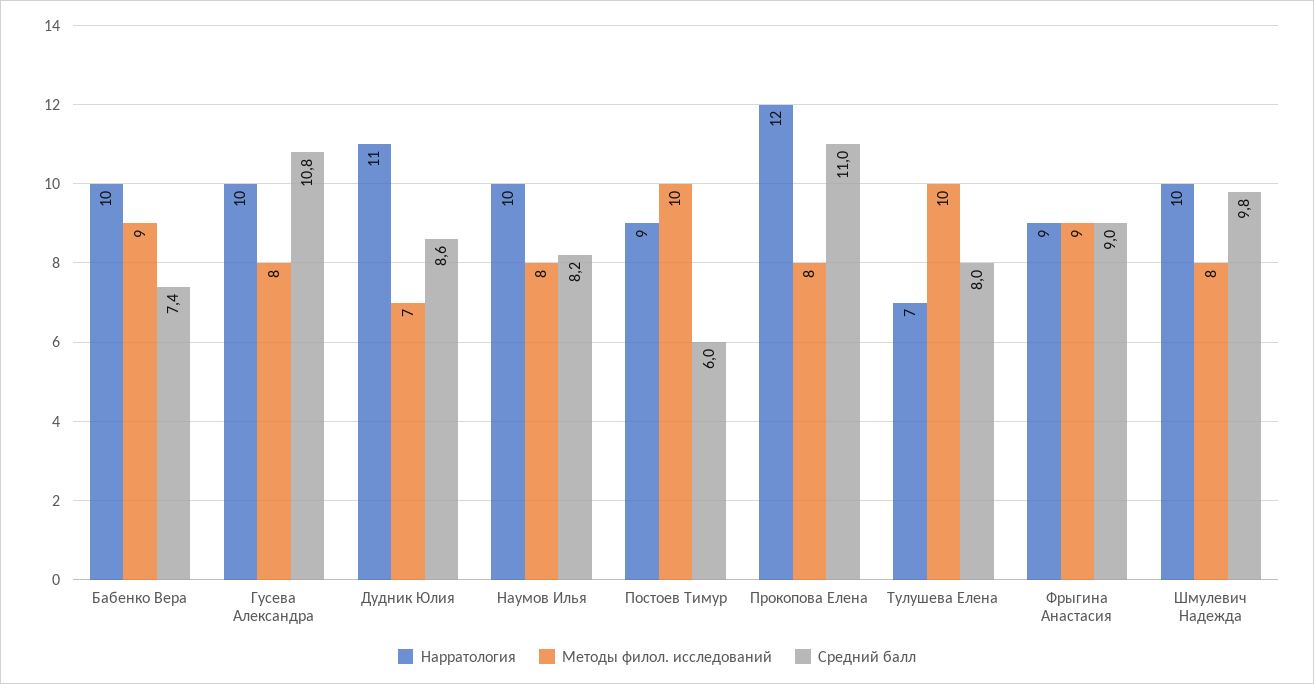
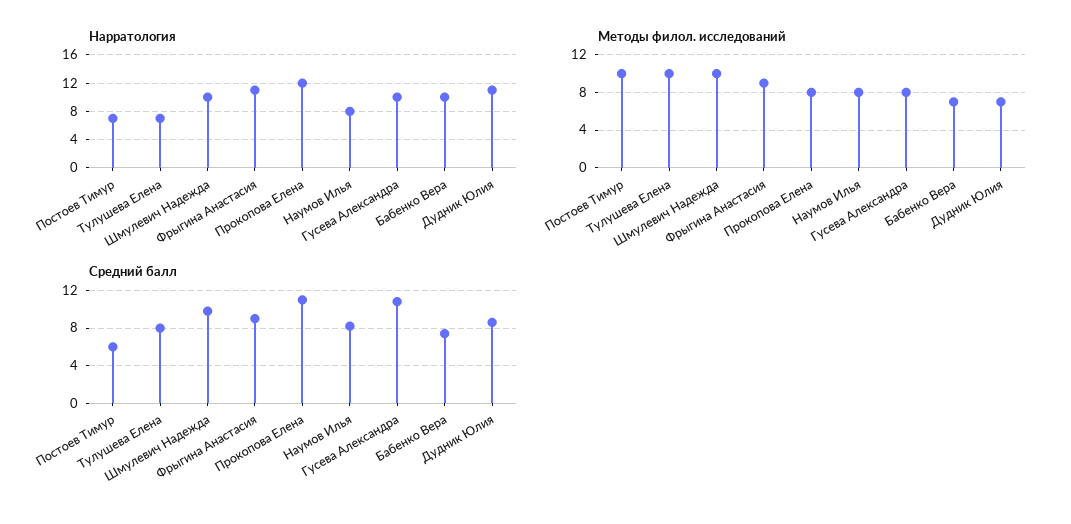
  {
    "Нарратология": {
      "Бабенко Вера": 10,
      "Гусева Александра": 10,
      "Дудник Юлия": 11,
-     "Наумов Илья": 10,
+     "Наумов Илья": 8,
-     "Постоев Тимур": 9,
+     "Постоев Тимур": 7,
      "Прокопова Елена": 12,
      "Тулушева Елена": 7,
-     "Фрыгина Анастасия": 9,
+     "Фрыгина Анастасия": 11,
      "Шмулевич Надежда": 10
    },
    "Методы филол. исследований": {
-     "Бабенко Вера": 9,
+     "Бабенко Вера": 7,
      "Гусева Александра": 8,
      "Дудник Юлия": 7,
      "Наумов Илья": 8,
      "Постоев Тимур": 10,
      "Прокопова Елена": 8,
      "Тулушева Елена": 10,
      "Фрыгина Анастасия": 9,
-     "Шмулевич Надежда": 8
+     "Шмулевич Надежда": 10
    },
    "Средний балл": {
      "Бабенко Вера": 7.4,
      "Гусева Александра": 10.8,
      "Дудник Юлия": 8.6,
      "Наумов Илья": 8.2,
      "Постоев Тимур": 6,
      "Прокопова Елена": 11,
      "Тулушева Елена": 8,
      "Фрыгина Анастасия": 9,
      "Шмулевич Надежда": 9.8
    }
  }

